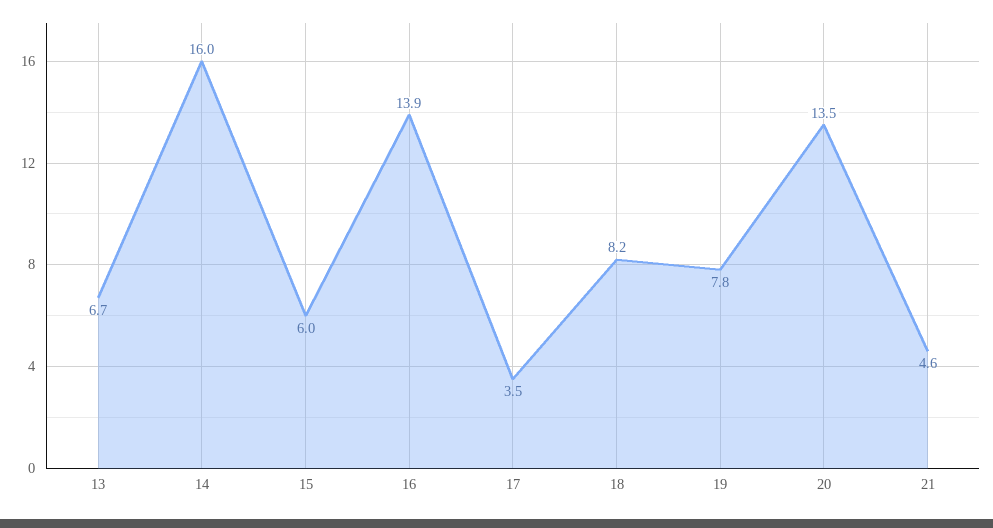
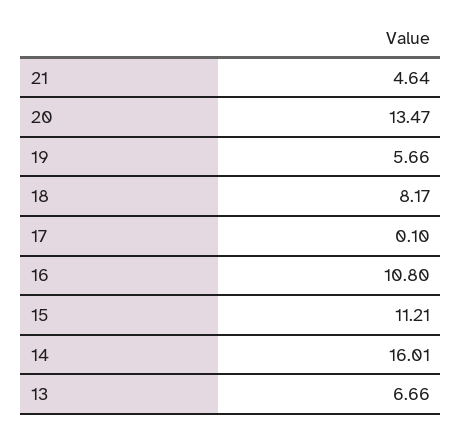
  {
    "13": 6.66,
    "14": 16.01,
-   "15": 6,
+   "15": 11.21,
-   "16": 13.9,
+   "16": 10.8,
-   "17": 3.5,
+   "17": 0.1,
    "18": 8.17,
-   "19": 7.8,
+   "19": 5.66,
    "20": 13.47,
    "21": 4.64
  }

